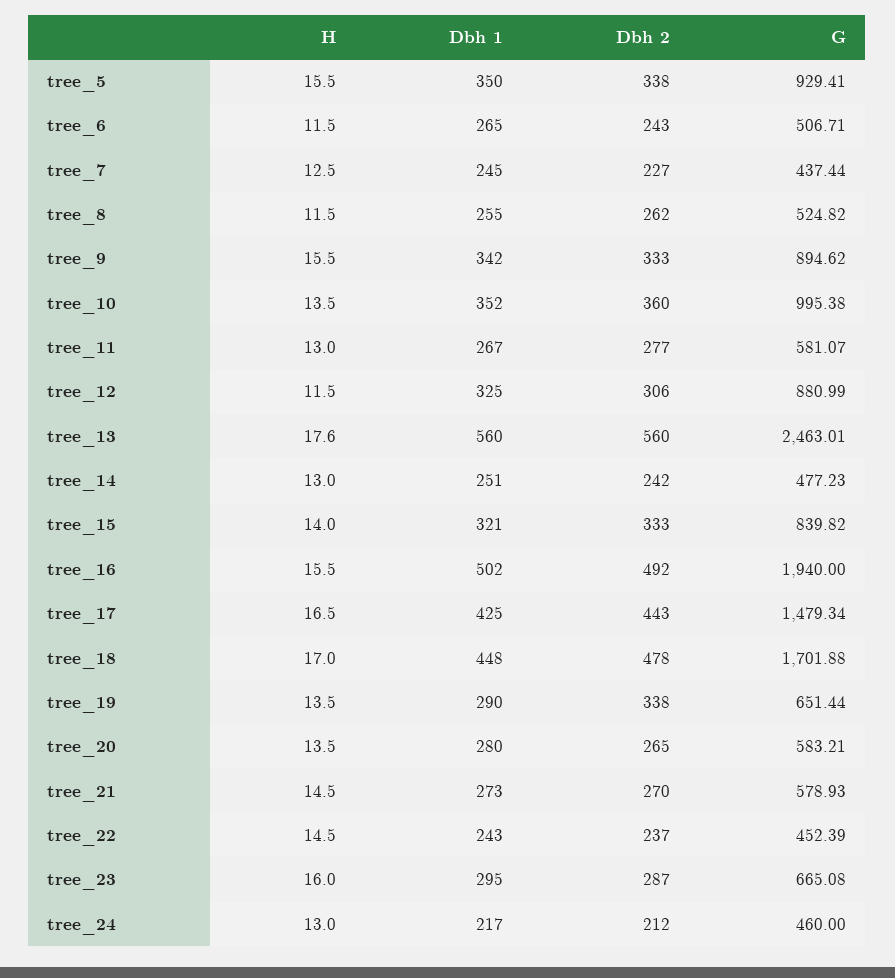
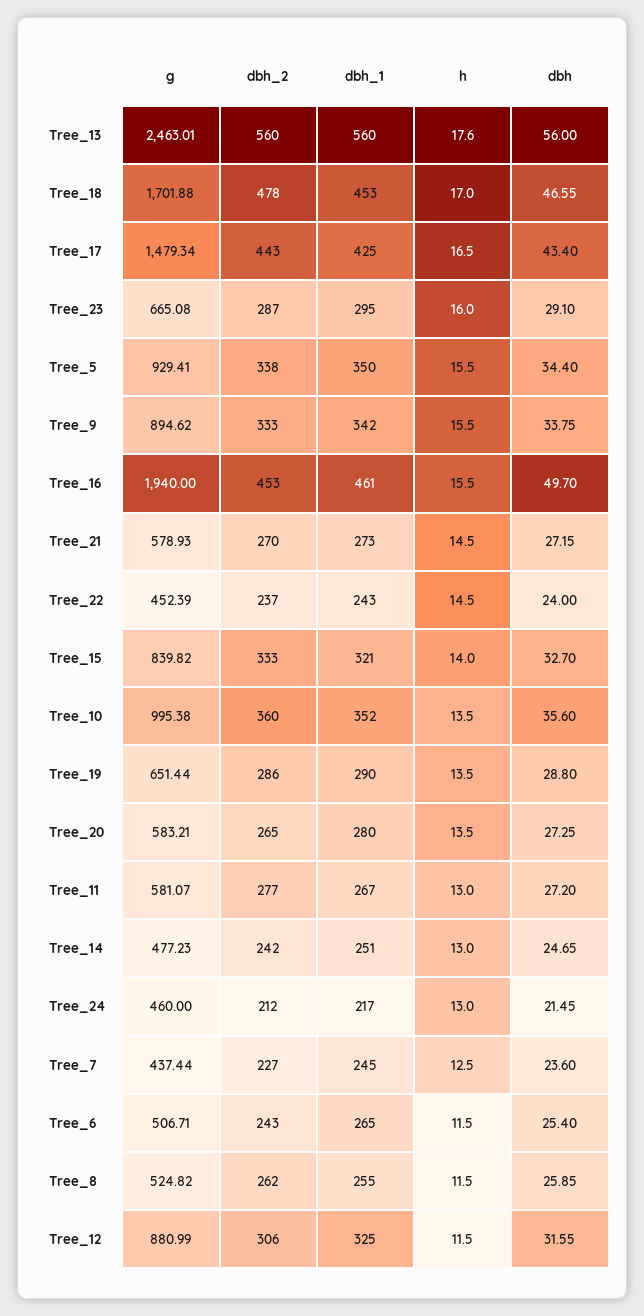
  {
    "H": {
      "tree_5": 15.5,
      "tree_6": 11.5,
      "tree_7": 12.5,
      "tree_8": 11.5,
      "tree_9": 15.5,
      "tree_10": 13.5,
      "tree_11": 13,
      "tree_12": 11.5,
      "tree_13": 17.6,
      "tree_14": 13,
      "tree_15": 14,
      "tree_16": 15.5,
      "tree_17": 16.5,
      "tree_18": 17,
      "tree_19": 13.5,
      "tree_20": 13.5,
      "tree_21": 14.5,
      "tree_22": 14.5,
      "tree_23": 16,
      "tree_24": 13
    },
    "Dbh 1": {
      "tree_5": 350,
      "tree_6": 265,
      "tree_7": 245,
      "tree_8": 255,
      "tree_9": 342,
      "tree_10": 352,
      "tree_11": 267,
      "tree_12": 325,
      "tree_13": 560,
      "tree_14": 251,
      "tree_15": 321,
-     "tree_16": 502,
+     "tree_16": 461,
      "tree_17": 425,
-     "tree_18": 448,
+     "tree_18": 453,
      "tree_19": 290,
      "tree_20": 280,
      "tree_21": 273,
      "tree_22": 243,
      "tree_23": 295,
      "tree_24": 217
    },
    "Dbh 2": {
      "tree_5": 338,
      "tree_6": 243,
      "tree_7": 227,
      "tree_8": 262,
      "tree_9": 333,
      "tree_10": 360,
      "tree_11": 277,
      "tree_12": 306,
      "tree_13": 560,
      "tree_14": 242,
      "tree_15": 333,
-     "tree_16": 492,
+     "tree_16": 453,
      "tree_17": 443,
      "tree_18": 478,
-     "tree_19": 338,
+     "tree_19": 286,
      "tree_20": 265,
      "tree_21": 270,
      "tree_22": 237,
      "tree_23": 287,
      "tree_24": 212
    },
    "G": {
      "tree_5": 929.41,
      "tree_6": 506.71,
      "tree_7": 437.44,
      "tree_8": 524.82,
      "tree_9": 894.62,
      "tree_10": 995.38,
      "tree_11": 581.07,
      "tree_12": 880.99,
      "tree_13": 2463.01,
      "tree_14": 477.23,
      "tree_15": 839.82,
      "tree_16": 1940,
      "tree_17": 1479.34,
      "tree_18": 1701.88,
      "tree_19": 651.44,
      "tree_20": 583.21,
      "tree_21": 578.93,
      "tree_22": 452.39,
      "tree_23": 665.08,
      "tree_24": 460
-   }
+   },
+   "dbh": {
+     "tree_13": 56,
+     "tree_18": 46.55,
+     "tree_17": 43.4,
+     "tree_23": 29.1,
+     "tree_5": 34.4,
+     "tree_9": 33.75,
+     "tree_16": 49.7,
+     "tree_21": 27.15,
+     "tree_22": 24,
+     "tree_15": 32.7,
+     "tree_10": 35.6,
+     "tree_19": 28.8,
+     "tree_20": 27.25,
+     "tree_11": 27.2,
+     "tree_14": 24.65,
+     "tree_24": 21.45,
+     "tree_7": 23.6,
+     "tree_6": 25.4,
+     "tree_8": 25.85,
+     "tree_12": 31.55
+   }
  }

